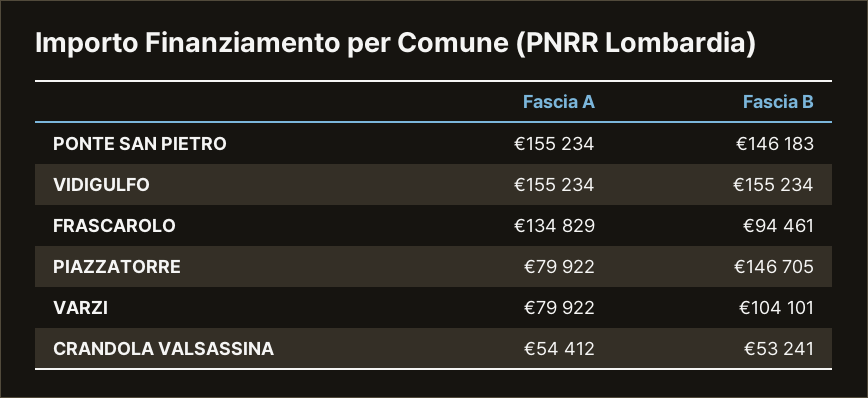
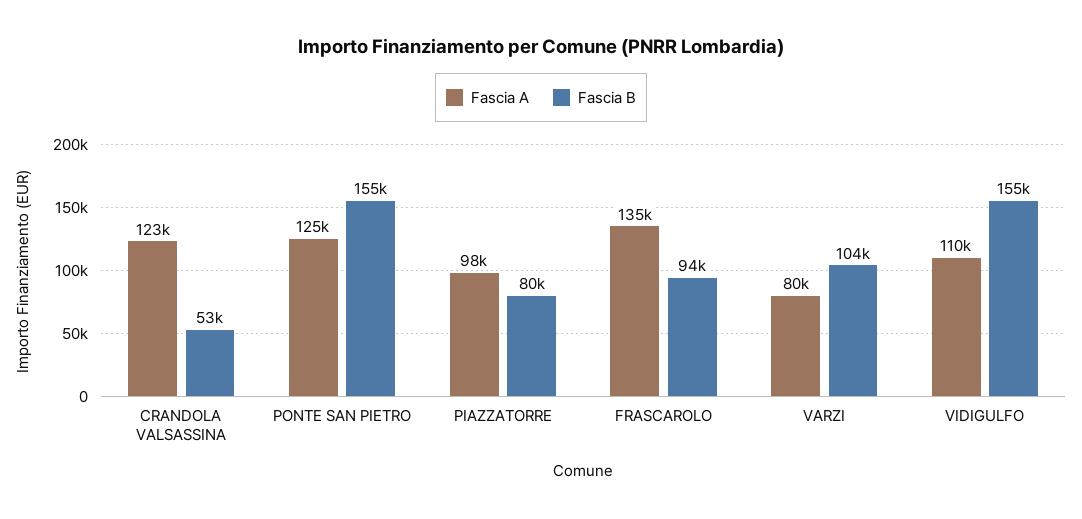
  {
    "Fascia A": {
-     "PONTE SAN PIETRO": 155234,
+     "PONTE SAN PIETRO": 125000,
-     "VIDIGULFO": 155234,
+     "VIDIGULFO": 110000,
      "FRASCAROLO": 134829,
-     "PIAZZATORRE": 79922,
+     "PIAZZATORRE": 98000,
      "VARZI": 79922,
-     "CRANDOLA VALSASSINA": 54412
+     "CRANDOLA VALSASSINA": 123000
    },
    "Fascia B": {
-     "PONTE SAN PIETRO": 146183,
+     "PONTE SAN PIETRO": 155000,
      "VIDIGULFO": 155234,
      "FRASCAROLO": 94461,
-     "PIAZZATORRE": 146705,
+     "PIAZZATORRE": 80000,
      "VARZI": 104101,
      "CRANDOLA VALSASSINA": 53241
    }
  }

